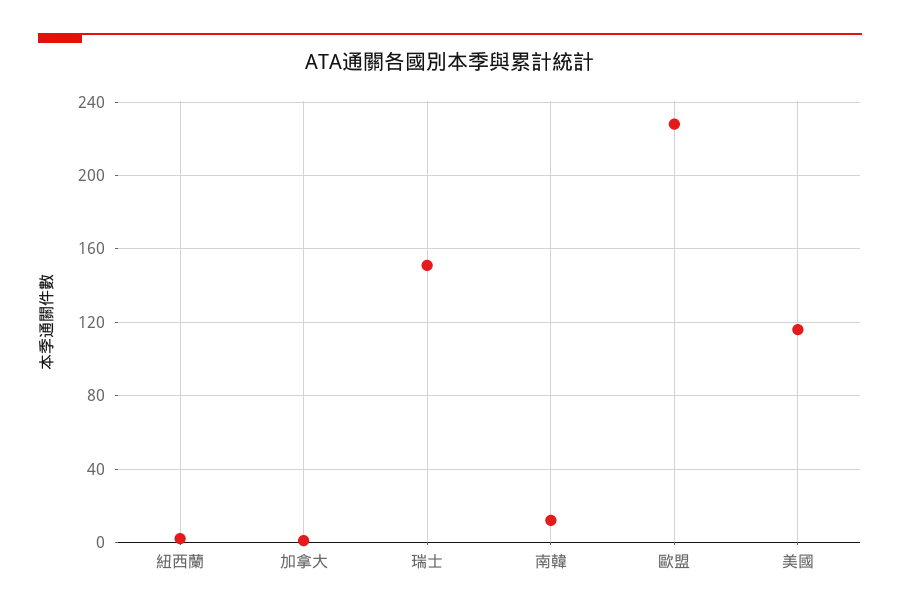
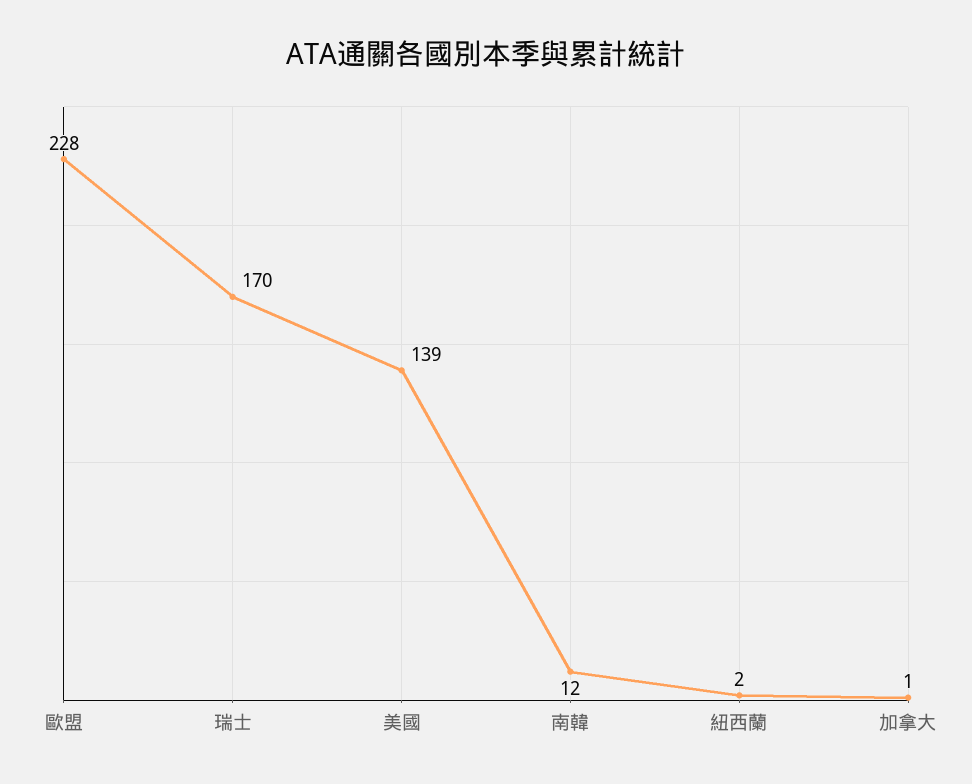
  {
    "紐西蘭": 2,
    "加拿大": 1,
-   "瑞士": 150,
+   "瑞士": 170,
    "南韓": 12,
    "歐盟": 228,
-   "美國": 115
+   "美國": 139
  }

